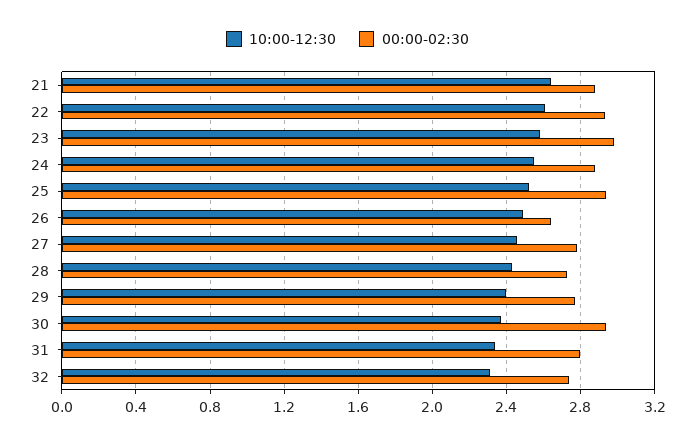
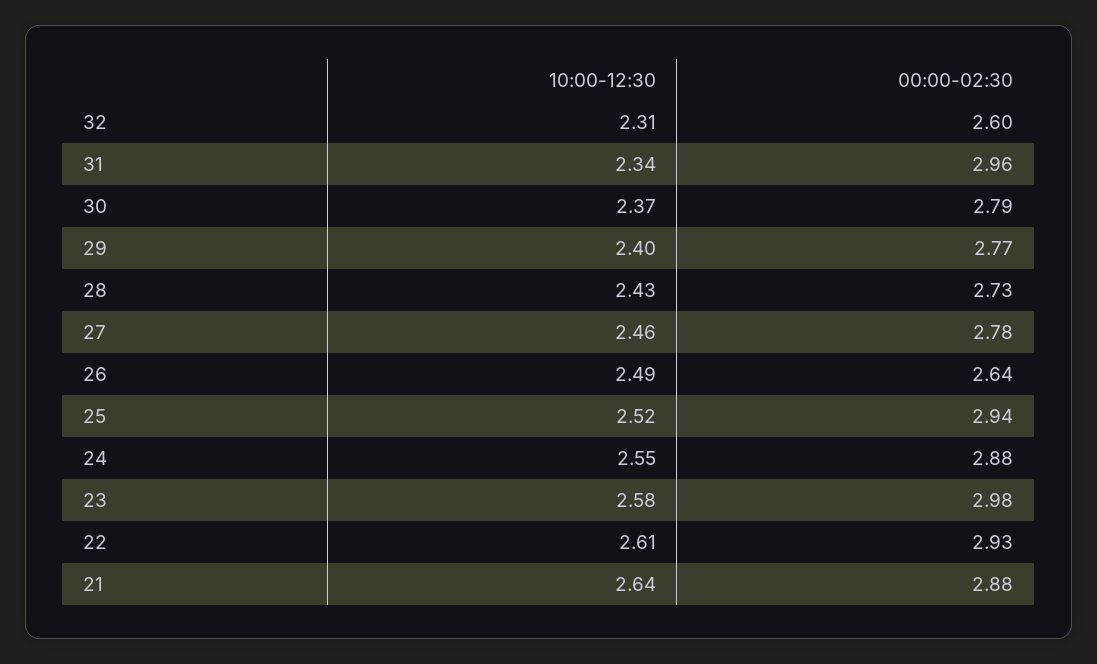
  {
    "10:00-12:30": {
      "21": 2.64,
      "22": 2.61,
      "23": 2.58,
      "24": 2.55,
      "25": 2.52,
      "26": 2.49,
      "27": 2.46,
      "28": 2.43,
      "29": 2.4,
      "30": 2.37,
      "31": 2.34,
      "32": 2.31
    },
    "00:00-02:30": {
      "21": 2.88,
      "22": 2.93,
      "23": 2.98,
      "24": 2.88,
      "25": 2.94,
      "26": 2.64,
      "27": 2.78,
      "28": 2.73,
      "29": 2.77,
-     "30": 2.95,
+     "30": 2.79,
-     "31": 2.8,
+     "31": 2.96,
-     "32": 2.75
+     "32": 2.6
    }
  }

